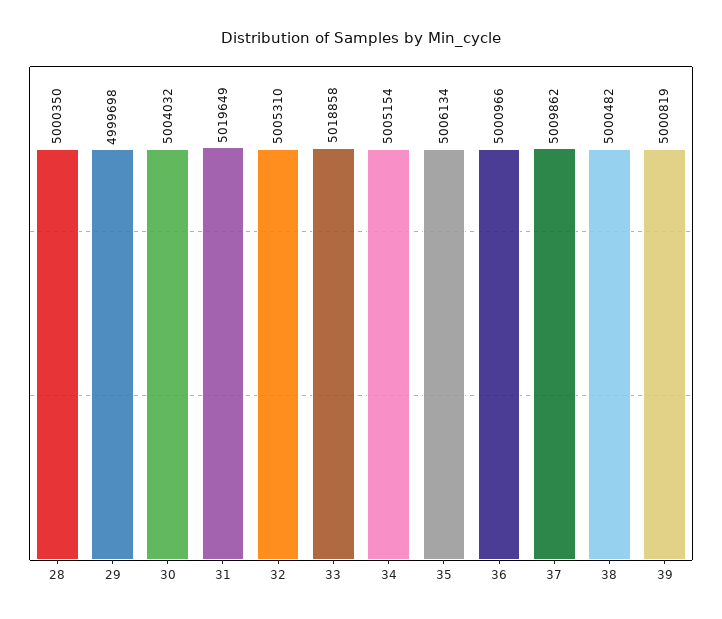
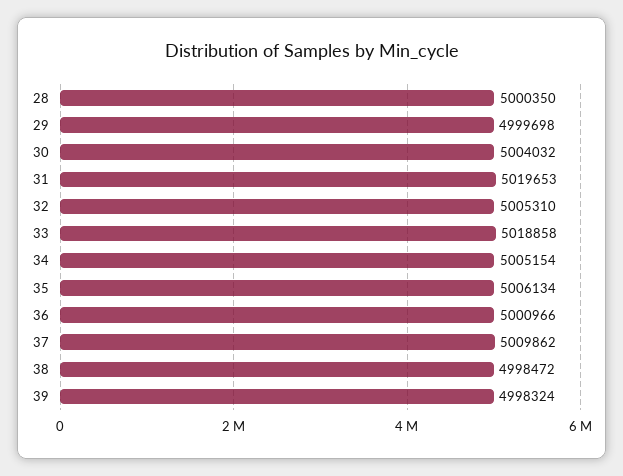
  {
    "28": 5000350,
    "29": 4999698,
    "30": 5004032,
-   "31": 5019649,
+   "31": 5019653,
    "32": 5005310,
    "33": 5018858,
    "34": 5005154,
    "35": 5006134,
    "36": 5000966,
    "37": 5009862,
-   "38": 5000482,
+   "38": 4998472,
-   "39": 5000819
+   "39": 4998324
  }

